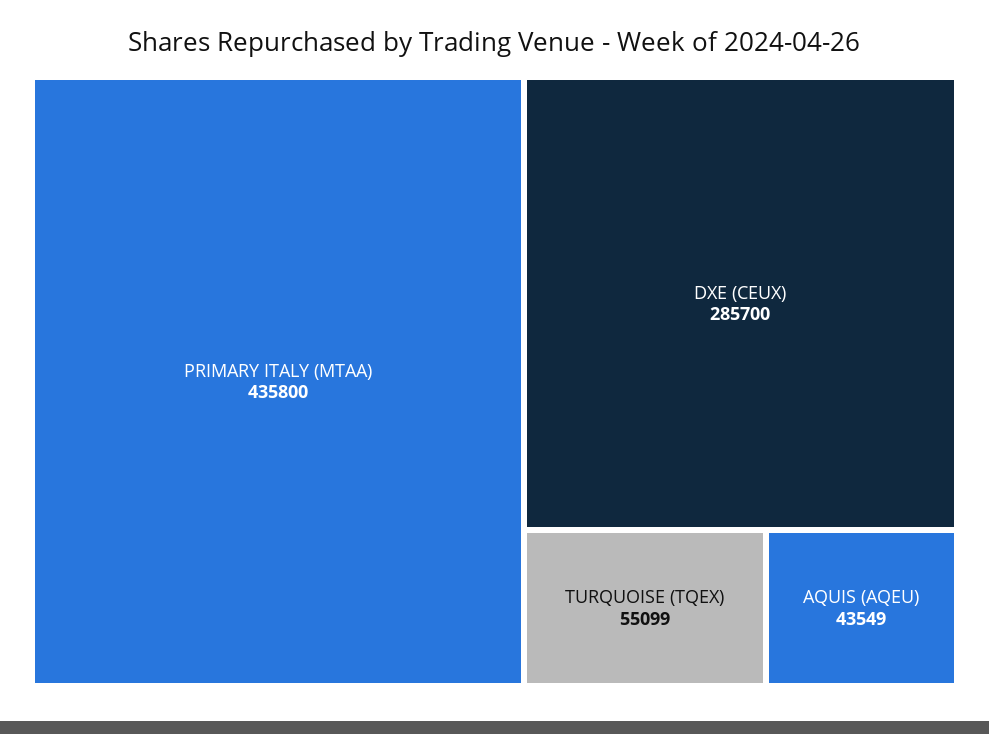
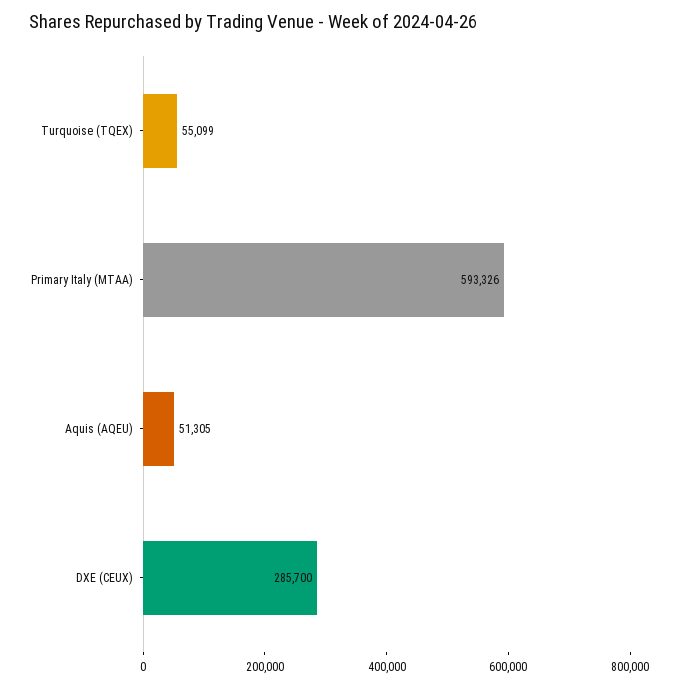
  {
-   "PRIMARY ITALY (MTAA)": 435800,
+   "PRIMARY ITALY (MTAA)": 593326,
    "DXE (CEUX)": 285700,
    "TURQUOISE (TQEX)": 55099,
-   "AQUIS (AQEU)": 43549
+   "AQUIS (AQEU)": 51305
  }

